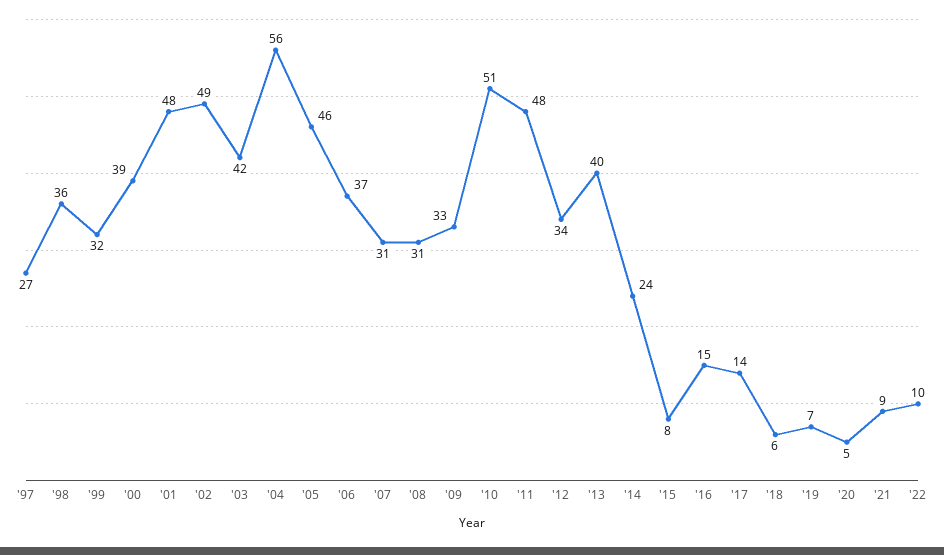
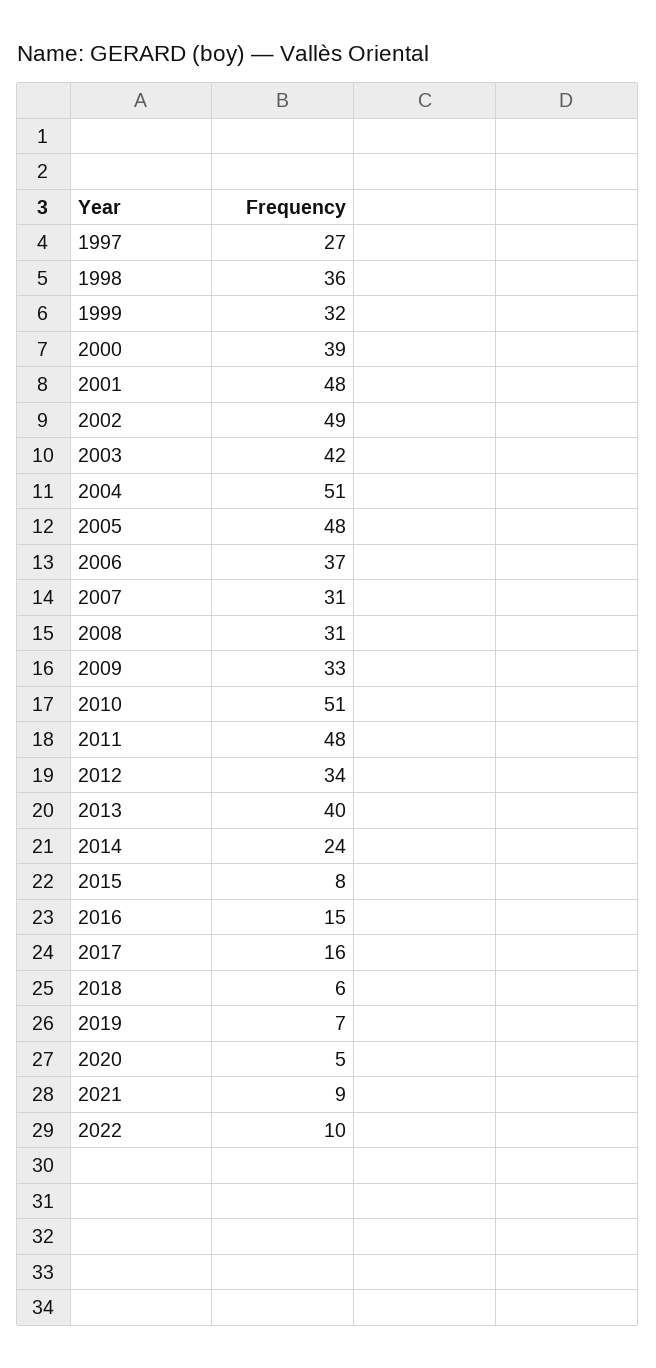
  {
    "'97": 27,
    "'98": 36,
    "'99": 32,
    "'00": 39,
    "'01": 48,
    "'02": 49,
    "'03": 42,
-   "'04": 56,
+   "'04": 51,
-   "'05": 46,
+   "'05": 48,
    "'06": 37,
    "'07": 31,
    "'08": 31,
    "'09": 33,
    "'10": 51,
    "'11": 48,
    "'12": 34,
    "'13": 40,
    "'14": 24,
    "'15": 8,
    "'16": 15,
-   "'17": 14,
+   "'17": 16,
    "'18": 6,
    "'19": 7,
    "'20": 5,
    "'21": 9,
    "'22": 10
  }

